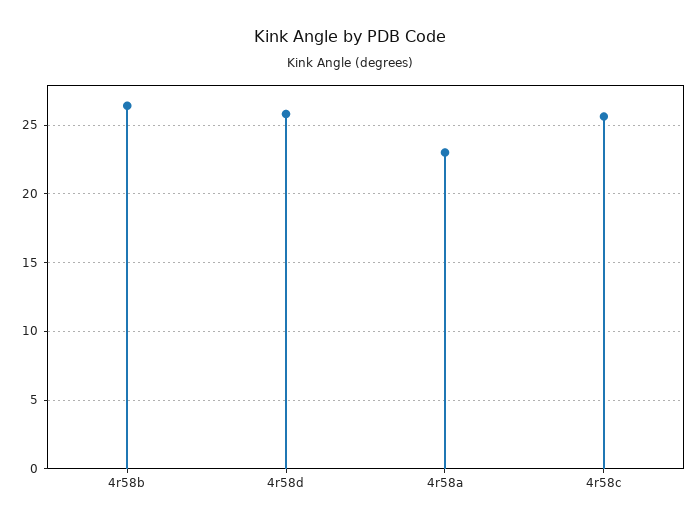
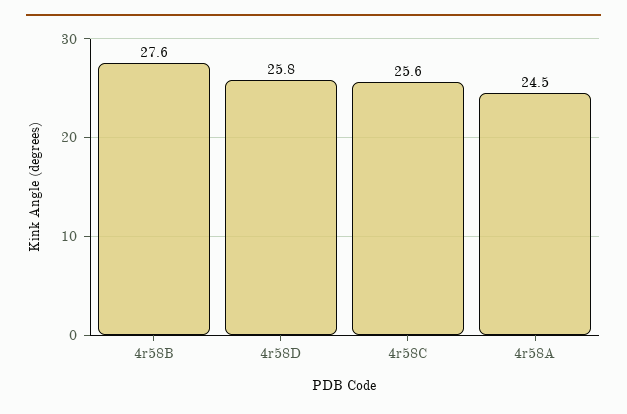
  {
-   "4r58b": 26.5,
+   "4r58b": 27.6,
    "4r58d": 25.8,
-   "4r58a": 23,
+   "4r58a": 24.5,
    "4r58c": 25.6
  }

